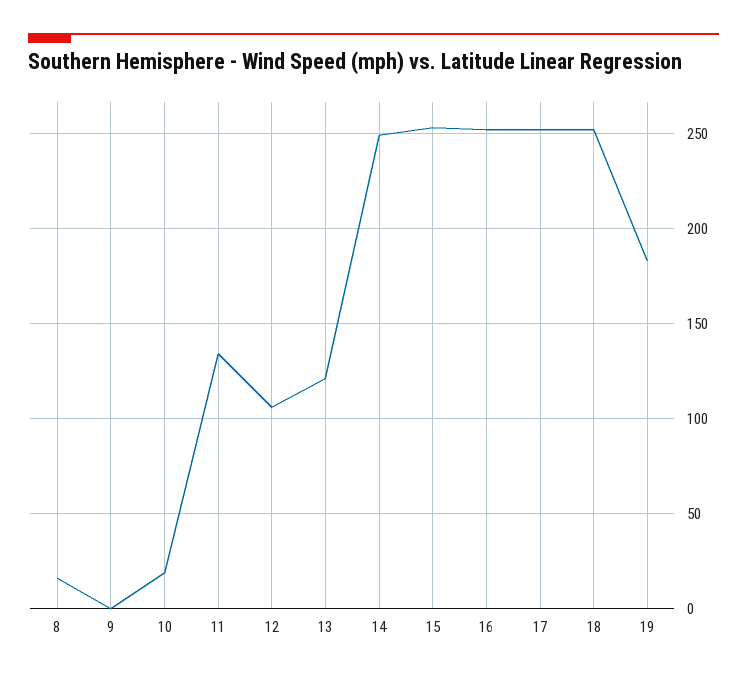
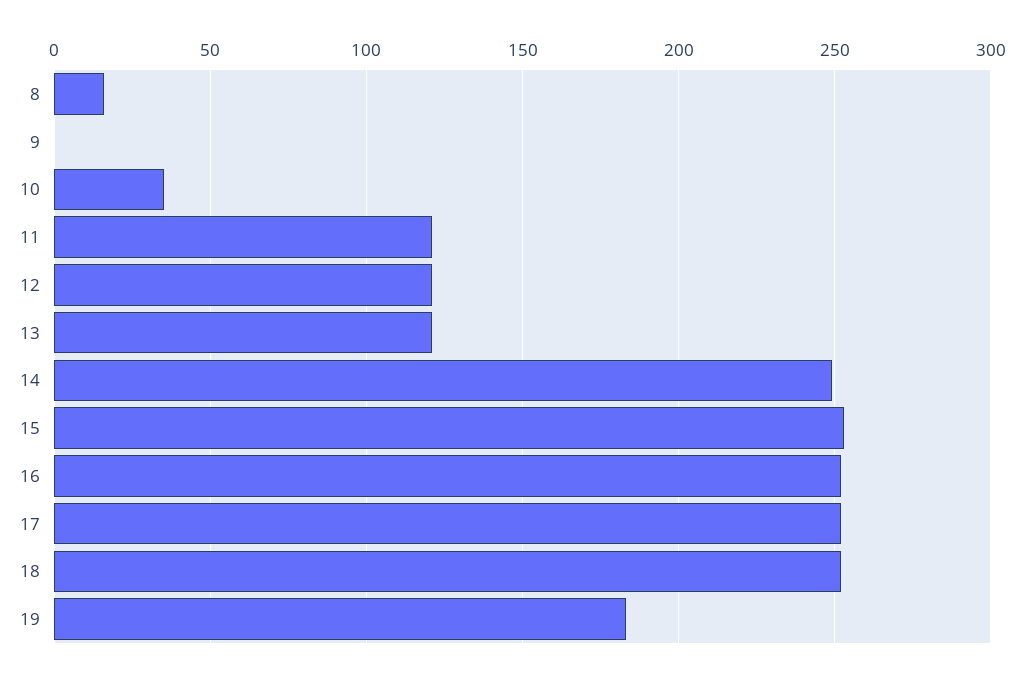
  {
    "8": 15,
    "9": 0,
-   "10": 20,
+   "10": 35,
-   "11": 135,
+   "11": 120,
-   "12": 105,
+   "12": 120,
    "13": 120,
    "14": 250,
    "15": 255,
    "16": 250,
    "17": 250,
    "18": 250,
    "19": 185
  }

